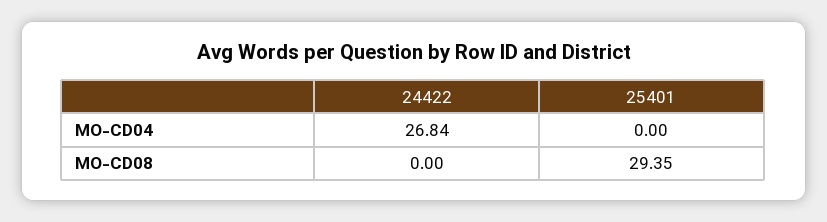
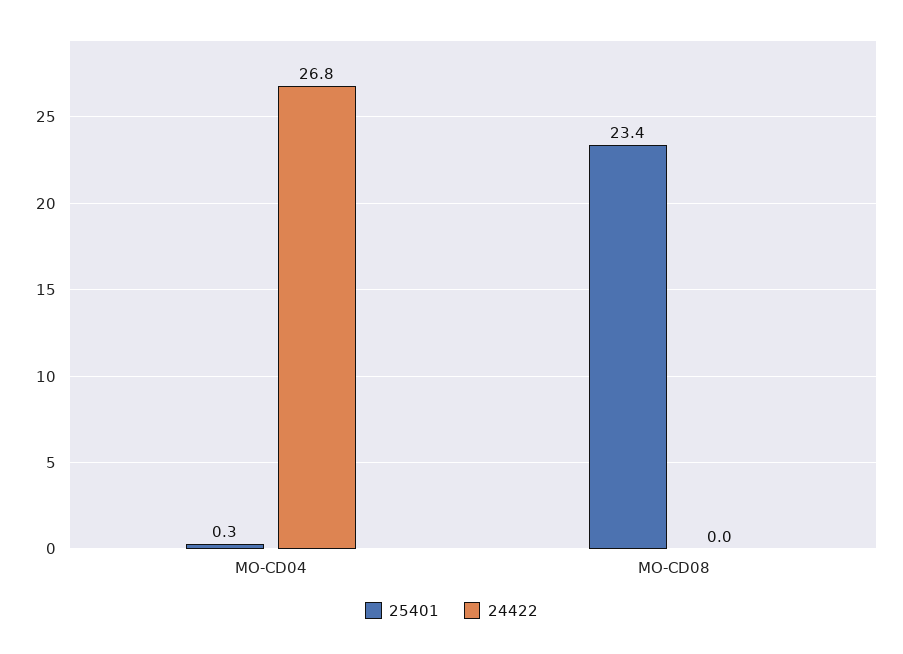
  {
    "24422": {
      "MO-CD04": 26.84,
      "MO-CD08": 0
    },
    "25401": {
-     "MO-CD04": 0,
+     "MO-CD04": 0.3,
-     "MO-CD08": 29.35
+     "MO-CD08": 23.4
    }
  }

